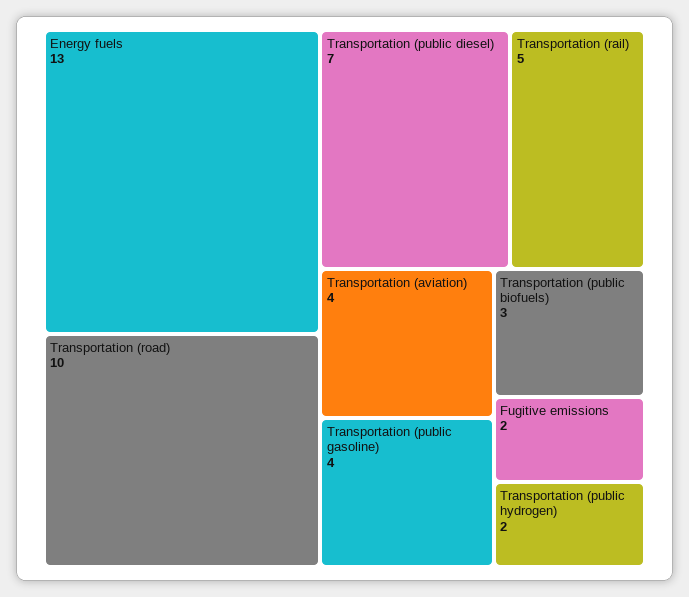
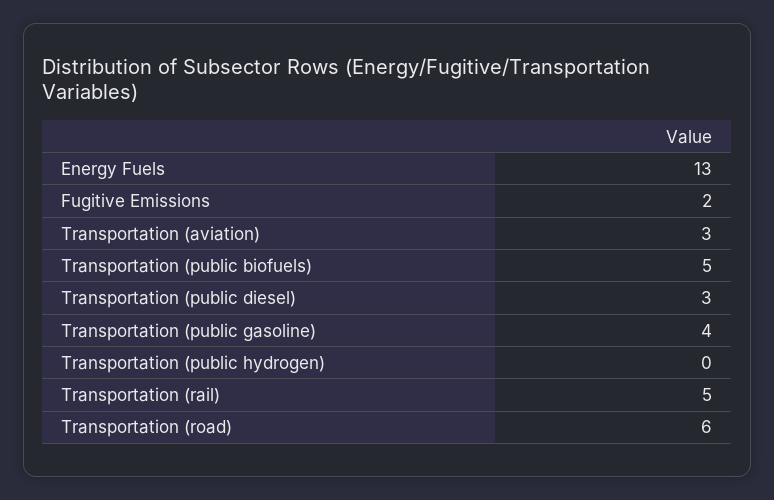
  {
    "Energy fuels": 13,
-   "Transportation (road)": 10,
+   "Transportation (road)": 6,
-   "Transportation (public diesel)": 7,
+   "Transportation (public diesel)": 3,
    "Transportation (rail)": 5,
-   "Transportation (aviation)": 4,
+   "Transportation (aviation)": 3,
    "Transportation (public gasoline)": 4,
-   "Transportation (public biofuels)": 3,
+   "Transportation (public biofuels)": 5,
    "Fugitive emissions": 2,
-   "Transportation (public hydrogen)": 2
+   "Transportation (public hydrogen)": 0
  }

